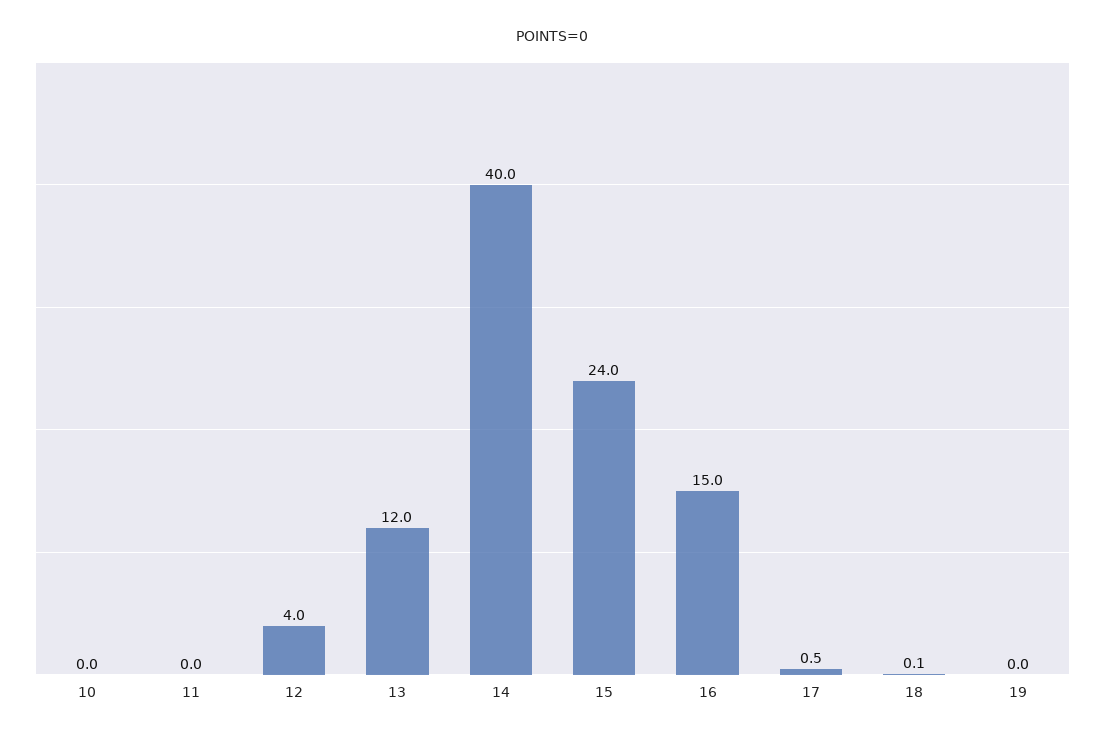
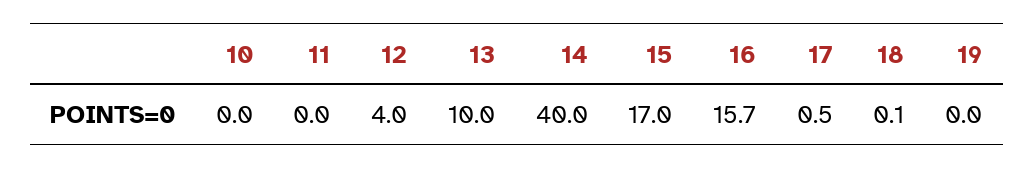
  {
    "10": 0,
    "11": 0,
    "12": 4,
-   "13": 12,
+   "13": 10,
    "14": 40,
-   "15": 24,
+   "15": 17,
-   "16": 15,
+   "16": 15.7,
    "17": 0.5,
    "18": 0.1,
    "19": 0
  }

